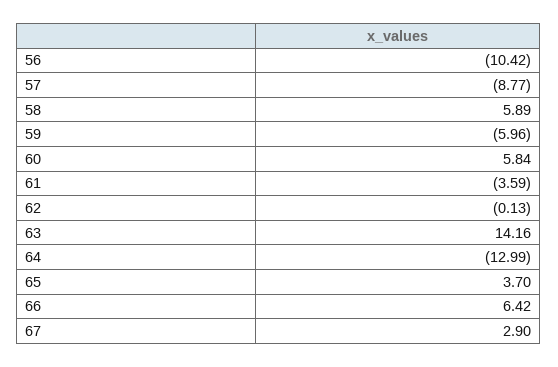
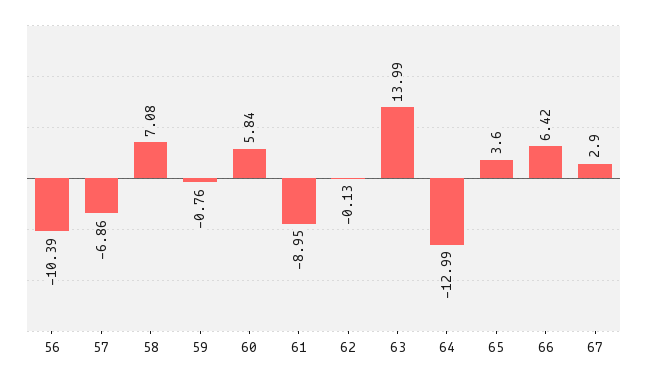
  {
-   "56": -10.42,
+   "56": -10.39,
-   "57": -8.77,
+   "57": -6.86,
-   "58": 5.89,
+   "58": 7.08,
-   "59": -5.96,
+   "59": -0.76,
    "60": 5.84,
-   "61": -3.59,
+   "61": -8.95,
    "62": -0.13,
-   "63": 14.16,
+   "63": 13.99,
    "64": -12.99,
-   "65": 3.7,
+   "65": 3.6,
    "66": 6.42,
    "67": 2.9
  }

